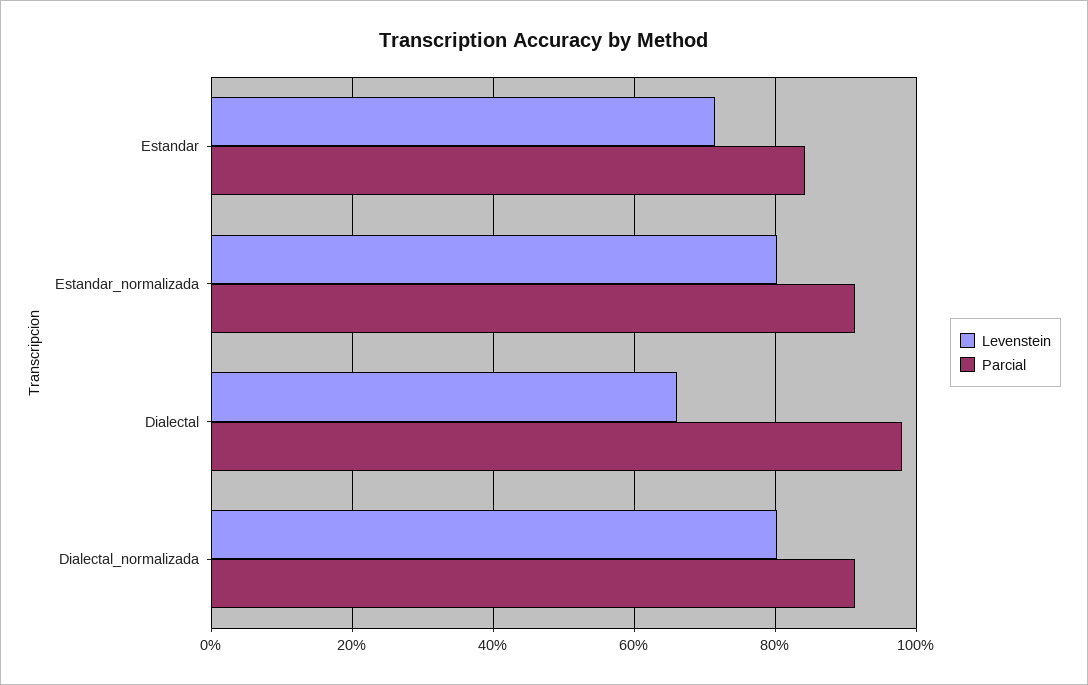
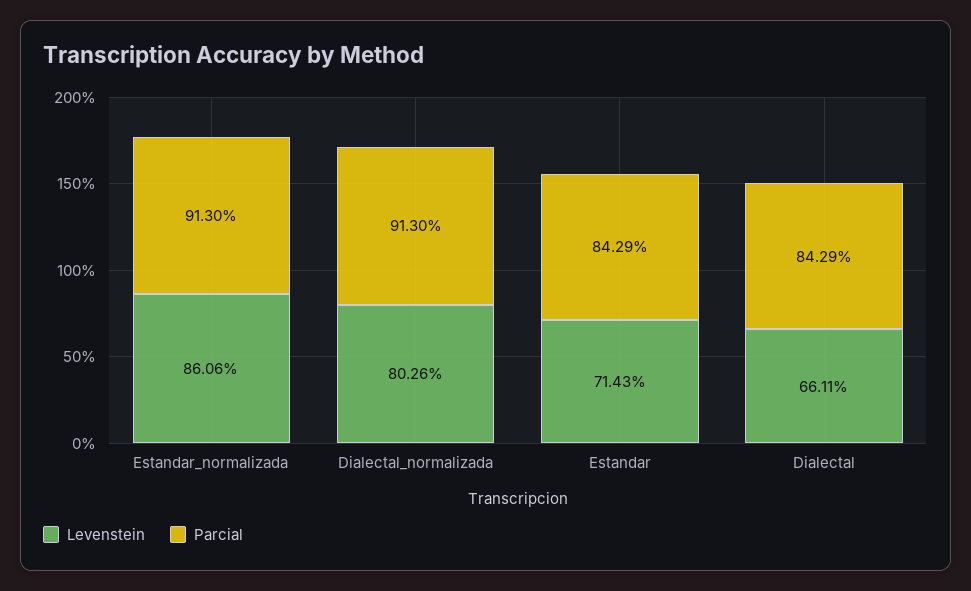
  {
    "Levenstein": {
      "Estandar": 71.43,
-     "Estandar_normalizada": 80,
+     "Estandar_normalizada": 86.06,
      "Dialectal": 66.11,
      "Dialectal_normalizada": 80.26
    },
    "Parcial": {
      "Estandar": 84.29,
      "Estandar_normalizada": 91.3,
-     "Dialectal": 98,
+     "Dialectal": 84.29,
      "Dialectal_normalizada": 91.3
    }
  }

